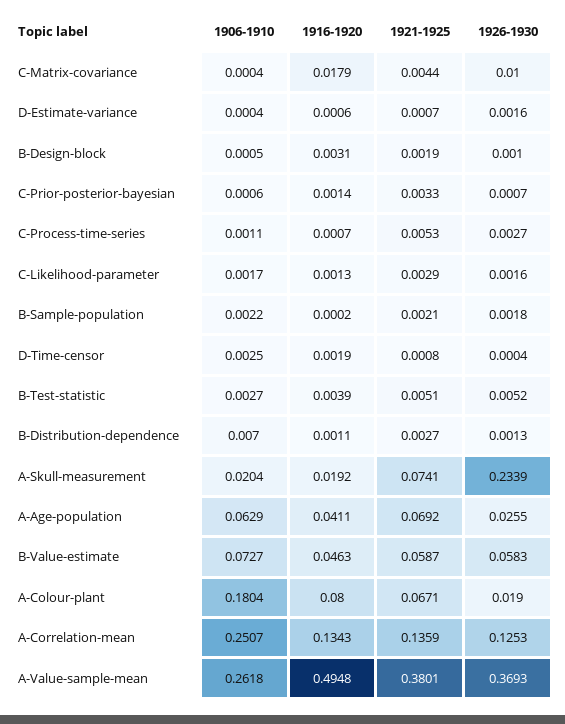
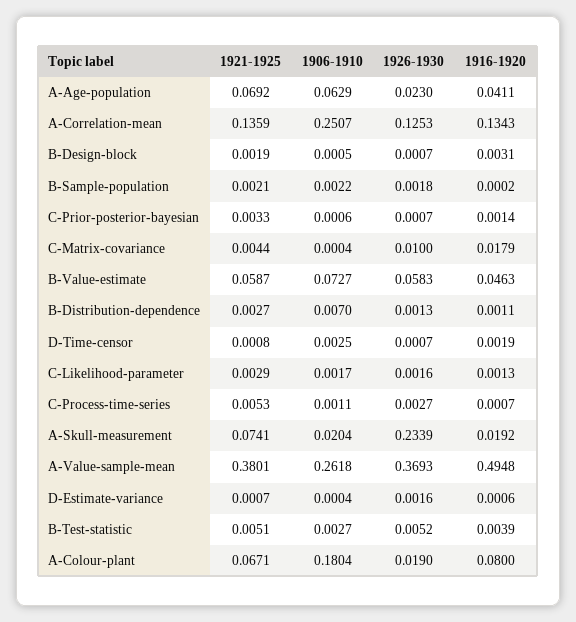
  {
    "1906-1910": {
      "C-Matrix-covariance": 0.0004,
      "D-Estimate-variance": 0.0004,
      "B-Design-block": 0.0005,
      "C-Prior-posterior-bayesian": 0.0006,
      "C-Process-time-series": 0.0011,
      "C-Likelihood-parameter": 0.0017,
      "B-Sample-population": 0.0022,
      "D-Time-censor": 0.0025,
      "B-Test-statistic": 0.0027,
      "B-Distribution-dependence": 0.007,
      "A-Skull-measurement": 0.0204,
      "A-Age-population": 0.0629,
      "B-Value-estimate": 0.0727,
      "A-Colour-plant": 0.1804,
      "A-Correlation-mean": 0.2507,
      "A-Value-sample-mean": 0.2618
    },
    "1916-1920": {
      "C-Matrix-covariance": 0.0179,
      "D-Estimate-variance": 0.0006,
      "B-Design-block": 0.0031,
      "C-Prior-posterior-bayesian": 0.0014,
      "C-Process-time-series": 0.0007,
      "C-Likelihood-parameter": 0.0013,
      "B-Sample-population": 0.0002,
      "D-Time-censor": 0.0019,
      "B-Test-statistic": 0.0039,
      "B-Distribution-dependence": 0.0011,
      "A-Skull-measurement": 0.0192,
      "A-Age-population": 0.0411,
      "B-Value-estimate": 0.0463,
      "A-Colour-plant": 0.08,
      "A-Correlation-mean": 0.1343,
      "A-Value-sample-mean": 0.4948
    },
    "1921-1925": {
      "C-Matrix-covariance": 0.0044,
      "D-Estimate-variance": 0.0007,
      "B-Design-block": 0.0019,
      "C-Prior-posterior-bayesian": 0.0033,
      "C-Process-time-series": 0.0053,
      "C-Likelihood-parameter": 0.0029,
      "B-Sample-population": 0.0021,
      "D-Time-censor": 0.0008,
      "B-Test-statistic": 0.0051,
      "B-Distribution-dependence": 0.0027,
      "A-Skull-measurement": 0.0741,
      "A-Age-population": 0.0692,
      "B-Value-estimate": 0.0587,
      "A-Colour-plant": 0.0671,
      "A-Correlation-mean": 0.1359,
      "A-Value-sample-mean": 0.3801
    },
    "1926-1930": {
      "C-Matrix-covariance": 0.01,
      "D-Estimate-variance": 0.0016,
-     "B-Design-block": 0.001,
+     "B-Design-block": 0.0007,
      "C-Prior-posterior-bayesian": 0.0007,
      "C-Process-time-series": 0.0027,
      "C-Likelihood-parameter": 0.0016,
      "B-Sample-population": 0.0018,
-     "D-Time-censor": 0.0004,
+     "D-Time-censor": 0.0007,
      "B-Test-statistic": 0.0052,
      "B-Distribution-dependence": 0.0013,
      "A-Skull-measurement": 0.2339,
-     "A-Age-population": 0.0255,
+     "A-Age-population": 0.023,
      "B-Value-estimate": 0.0583,
      "A-Colour-plant": 0.019,
      "A-Correlation-mean": 0.1253,
      "A-Value-sample-mean": 0.3693
    }
  }

